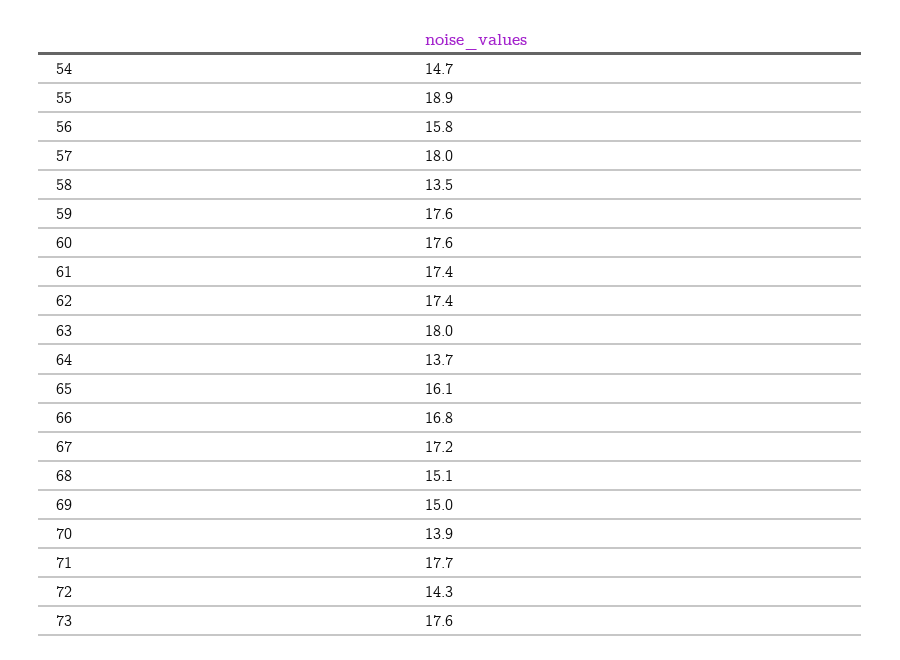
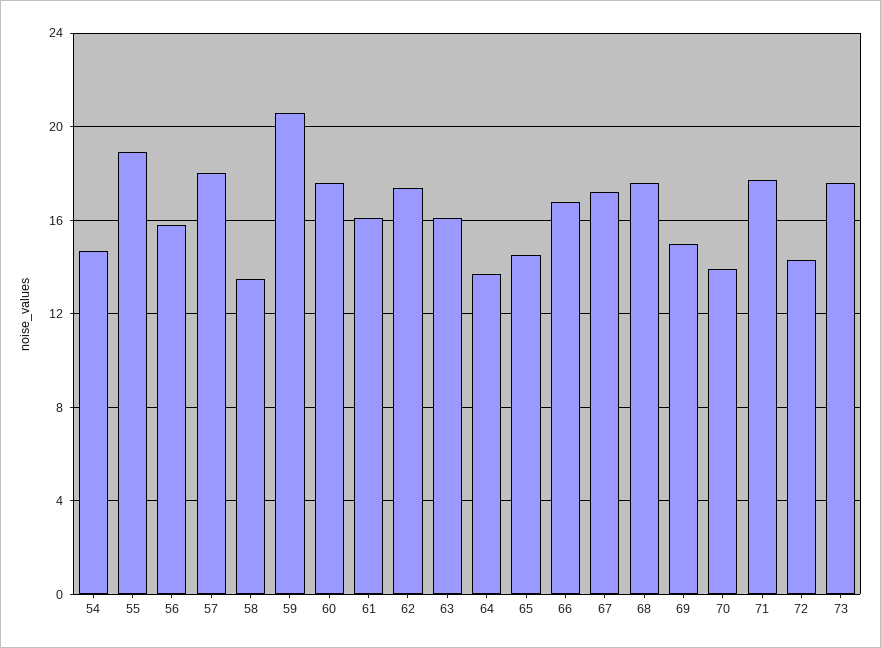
  {
    "54": 14.7,
    "55": 18.9,
    "56": 15.8,
    "57": 18,
    "58": 13.5,
-   "59": 17.6,
+   "59": 20.5,
    "60": 17.6,
-   "61": 17.4,
+   "61": 16,
    "62": 17.4,
-   "63": 18,
+   "63": 16,
    "64": 13.7,
-   "65": 16.1,
+   "65": 14.5,
    "66": 16.8,
    "67": 17.2,
-   "68": 15.1,
+   "68": 17.5,
    "69": 15,
    "70": 13.9,
    "71": 17.7,
    "72": 14.3,
    "73": 17.6
  }

